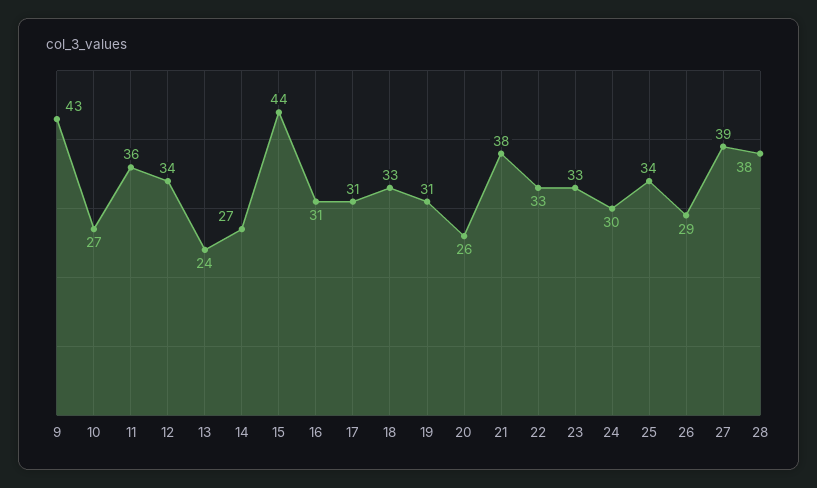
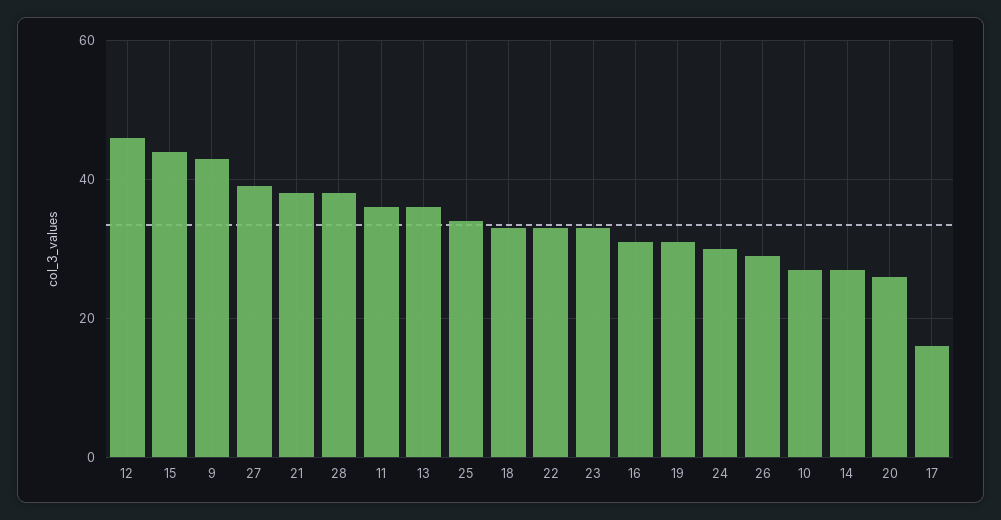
  {
    "9": 43,
    "10": 27,
    "11": 36,
-   "12": 34,
+   "12": 45,
-   "13": 24,
+   "13": 35,
    "14": 27,
    "15": 44,
    "16": 31,
-   "17": 31,
+   "17": 15,
    "18": 33,
    "19": 31,
    "20": 26,
    "21": 38,
    "22": 33,
    "23": 33,
    "24": 30,
    "25": 34,
    "26": 29,
    "27": 39,
    "28": 38
  }

